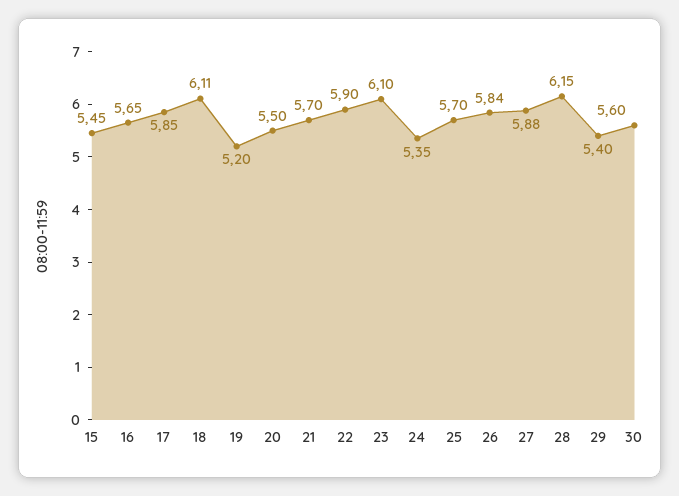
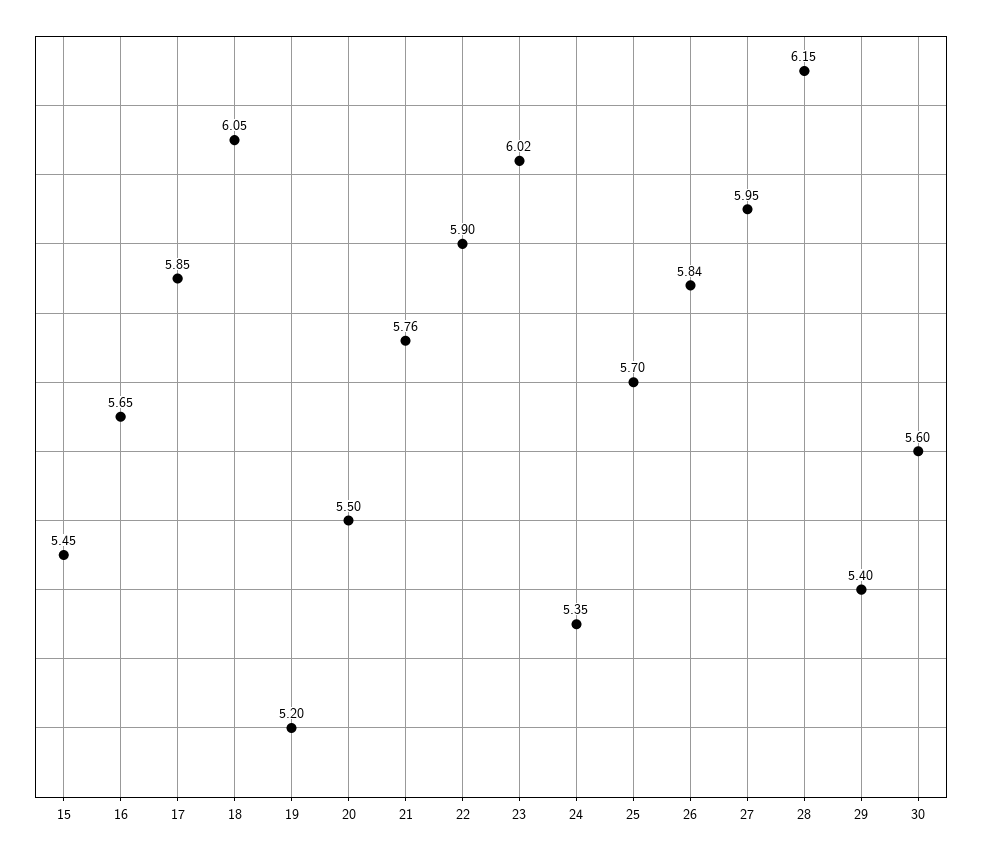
  {
    "15": 5.45,
    "16": 5.65,
    "17": 5.85,
-   "18": 6.11,
+   "18": 6.05,
    "19": 5.2,
    "20": 5.5,
-   "21": 5.7,
+   "21": 5.76,
    "22": 5.9,
-   "23": 6.1,
+   "23": 6.02,
    "24": 5.35,
    "25": 5.7,
    "26": 5.84,
-   "27": 5.88,
+   "27": 5.95,
    "28": 6.15,
    "29": 5.4,
    "30": 5.6
  }

